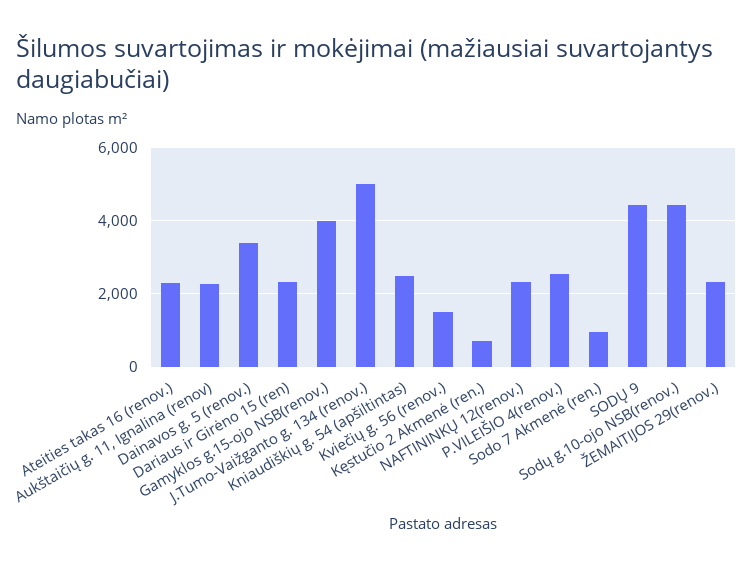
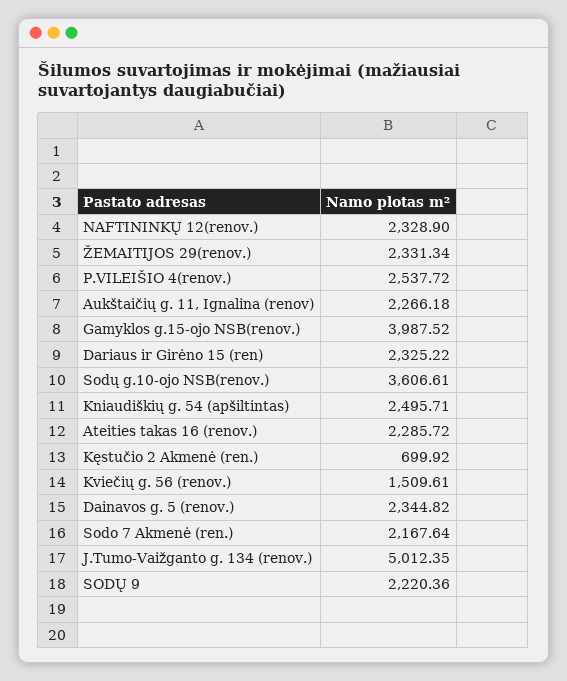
  {
    "Ateities takas 16 (renov.)": 2285.72,
    "Aukštaičių g. 11, Ignalina (renov)": 2266.18,
-   "Dainavos g. 5 (renov.)": 3400,
+   "Dainavos g. 5 (renov.)": 2344.82,
    "Dariaus ir Girėno 15 (ren)": 2325.22,
    "Gamyklos g.15-ojo NSB(renov.)": 3987.52,
    "J.Tumo-Vaižganto g. 134 (renov.)": 5012.35,
    "Kniaudiškių g. 54 (apšiltintas)": 2495.71,
    "Kviečių g. 56 (renov.)": 1509.61,
    "Kęstučio 2 Akmenė (ren.)": 699.92,
    "NAFTININKŲ 12(renov.)": 2328.9,
    "P.VILEIŠIO 4(renov.)": 2537.72,
-   "Sodo 7 Akmenė (ren.)": 1000,
+   "Sodo 7 Akmenė (ren.)": 2167.64,
-   "SODŲ 9": 4400,
+   "SODŲ 9": 2220.36,
-   "Sodų g.10-ojo NSB(renov.)": 4400,
+   "Sodų g.10-ojo NSB(renov.)": 3606.61,
    "ŽEMAITIJOS 29(renov.)": 2331.34
  }

